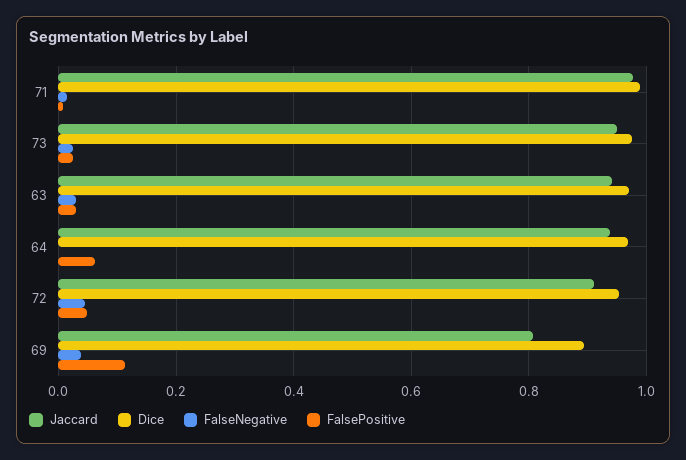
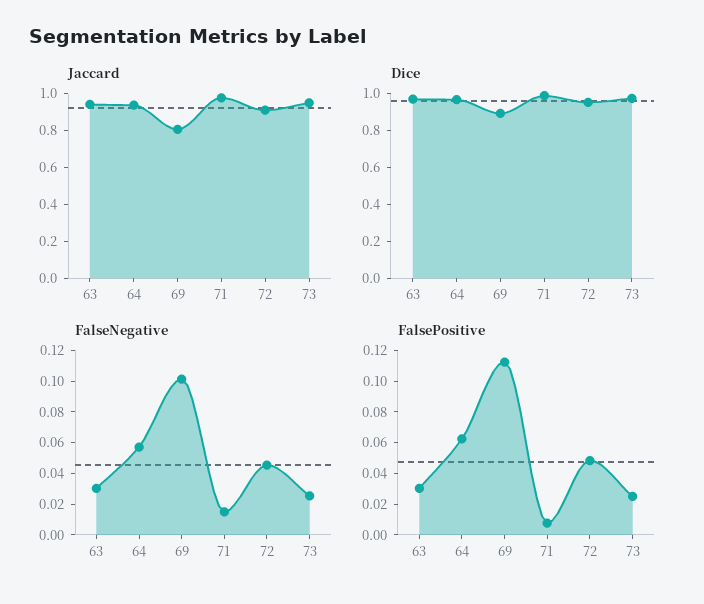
  {
    "Jaccard": {
      "71": 0.98,
      "73": 0.96,
      "63": 0.94,
      "64": 0.94,
      "72": 0.92,
      "69": 0.8
    },
    "Dice": {
      "71": 0.98,
      "73": 0.98,
      "63": 0.96,
      "64": 0.96,
      "72": 0.96,
      "69": 0.9
    },
    "FalseNegative": {
      "71": 0.02,
      "73": 0.03,
      "63": 0.03,
-     "64": 0,
+     "64": 0.06,
      "72": 0.05,
-     "69": 0.04
+     "69": 0.1
    },
    "FalsePositive": {
      "71": 0.01,
      "73": 0.03,
      "63": 0.03,
      "64": 0.06,
      "72": 0.05,
      "69": 0.11
    }
  }

